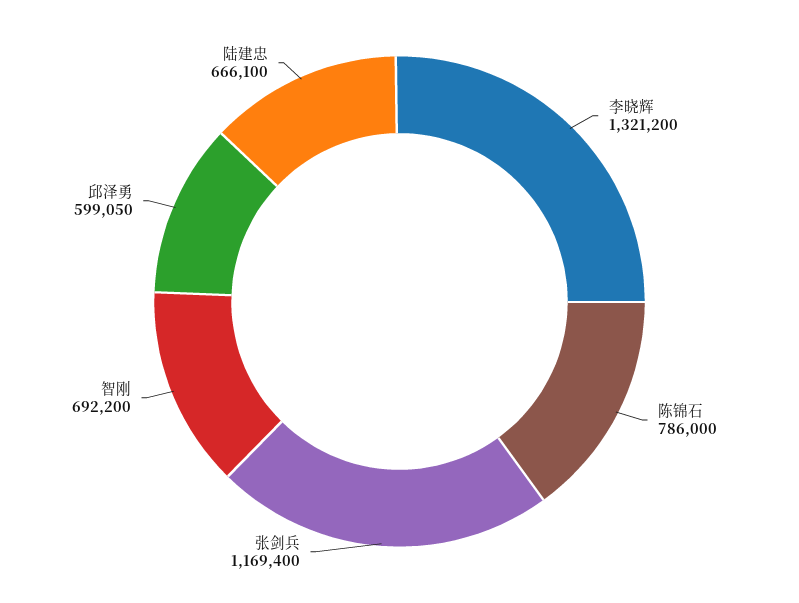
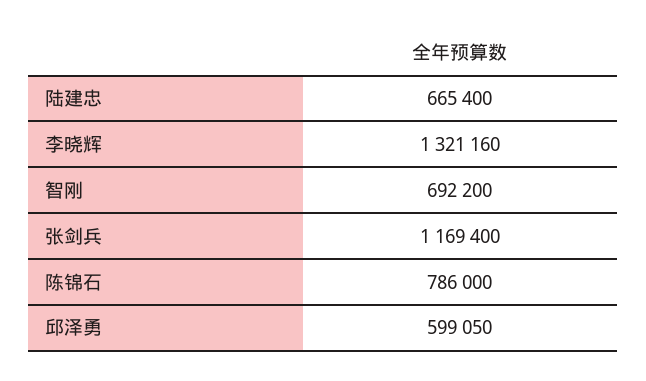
  {
-   "李晓辉": 1321200,
+   "李晓辉": 1321160,
    "陈锦石": 786000,
    "张剑兵": 1169400,
    "智刚": 692200,
    "邱泽勇": 599050,
-   "陆建忠": 666100
+   "陆建忠": 665400
  }

